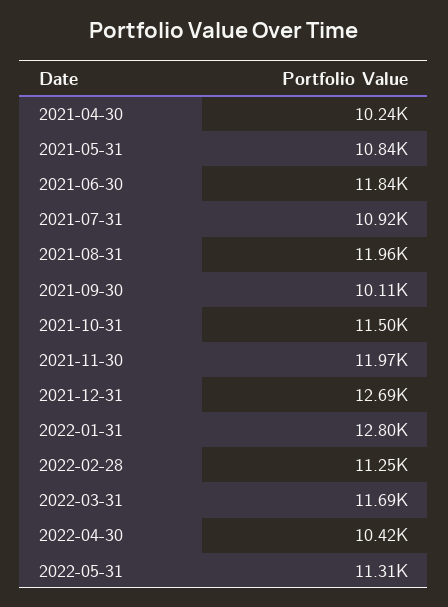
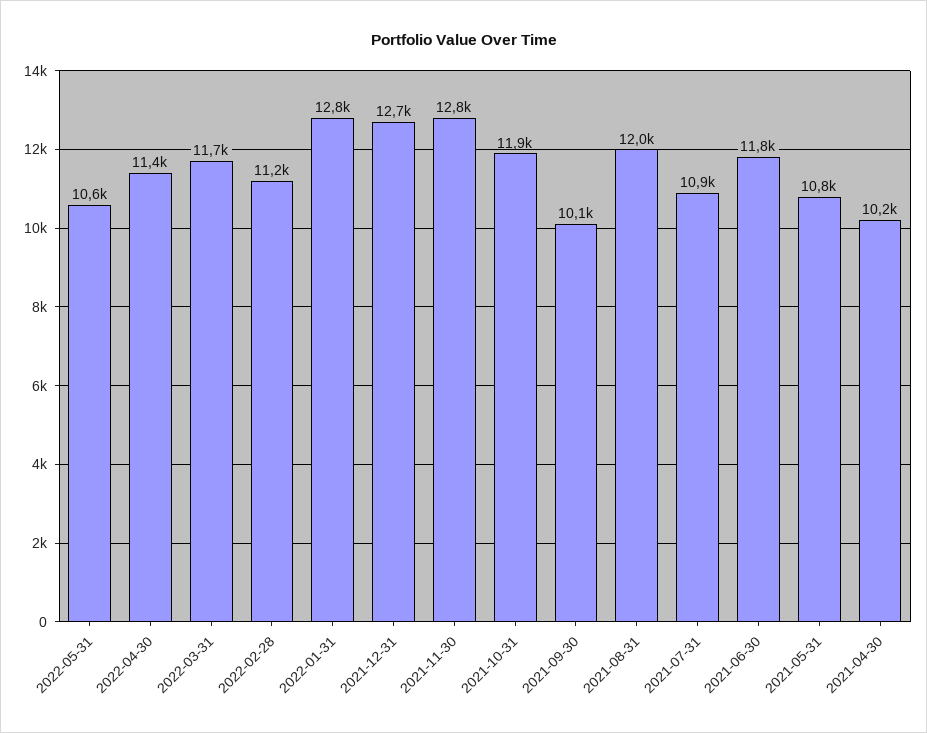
  {
    "2021-04-30": 10240,
    "2021-05-31": 10840,
    "2021-06-30": 11840,
    "2021-07-31": 10920,
    "2021-08-31": 11960,
    "2021-09-30": 10110,
-   "2021-10-31": 11500,
+   "2021-10-31": 11900,
-   "2021-11-30": 11970,
+   "2021-11-30": 12800,
    "2021-12-31": 12690,
    "2022-01-31": 12800,
    "2022-02-28": 11250,
    "2022-03-31": 11690,
-   "2022-04-30": 10420,
+   "2022-04-30": 11400,
-   "2022-05-31": 11310
+   "2022-05-31": 10600
  }

